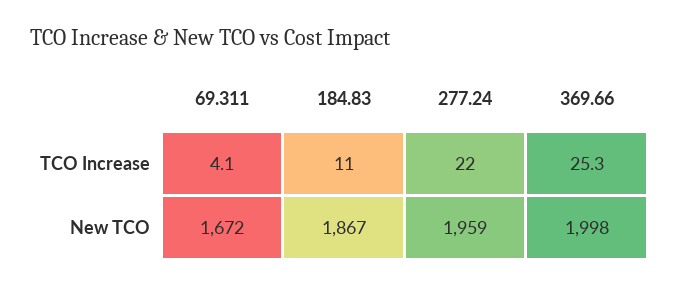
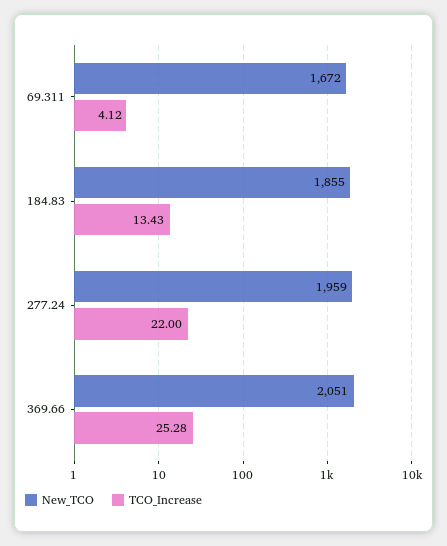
  {
    "TCO Increase": {
      "69.311": 4.12,
-     "184.83": 11,
+     "184.83": 13.43,
      "277.24": 22,
      "369.66": 25.28
    },
    "New TCO": {
      "69.311": 1672,
-     "184.83": 1867,
+     "184.83": 1855,
      "277.24": 1959,
-     "369.66": 1998
+     "369.66": 2051
    }
  }

